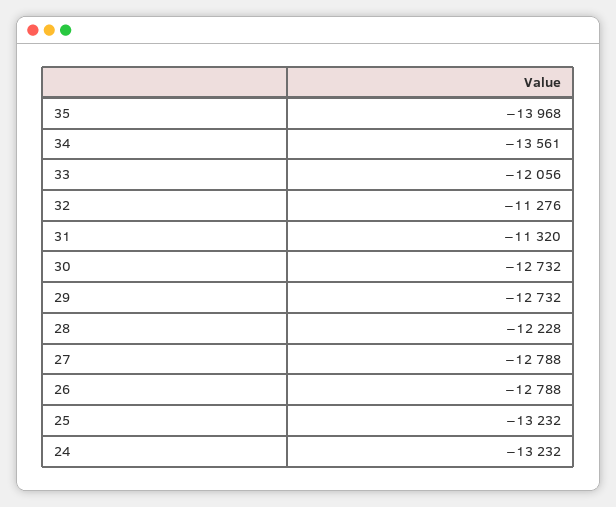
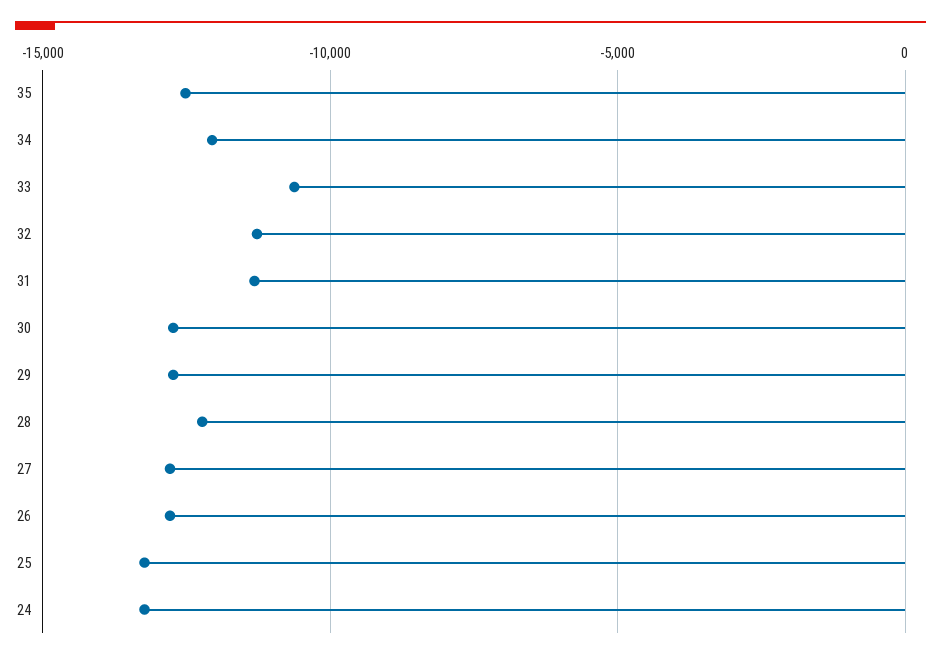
  {
-   "35": -13968,
+   "35": -12500,
-   "34": -13561,
+   "34": -12000,
-   "33": -12056,
+   "33": -10500,
    "32": -11276,
    "31": -11320,
    "30": -12732,
    "29": -12732,
    "28": -12228,
    "27": -12788,
    "26": -12788,
    "25": -13232,
    "24": -13232
  }

